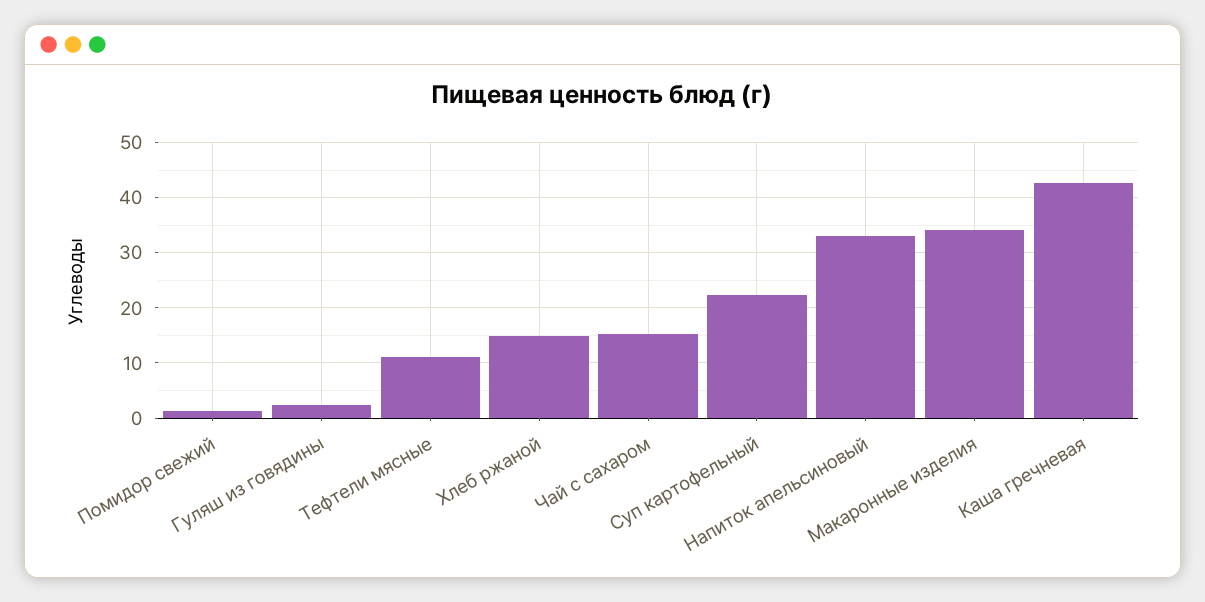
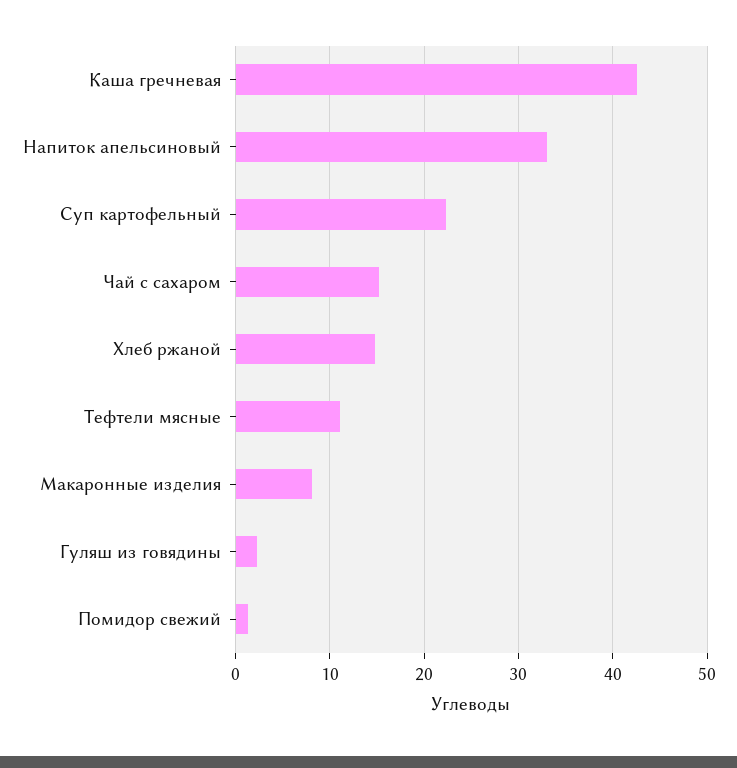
  {
    "Помидор свежий": 1,
    "Гуляш из говядины": 2,
    "Тефтели мясные": 11,
    "Хлеб ржаной": 15,
    "Чай с сахаром": 15,
    "Суп картофельный": 22,
    "Напиток апельсиновый": 33,
-   "Макаронные изделия": 34,
+   "Макаронные изделия": 8,
    "Каша гречневая": 43
  }

